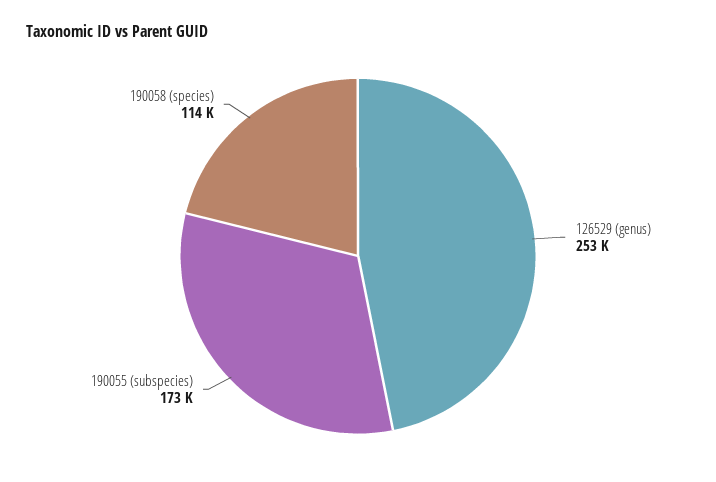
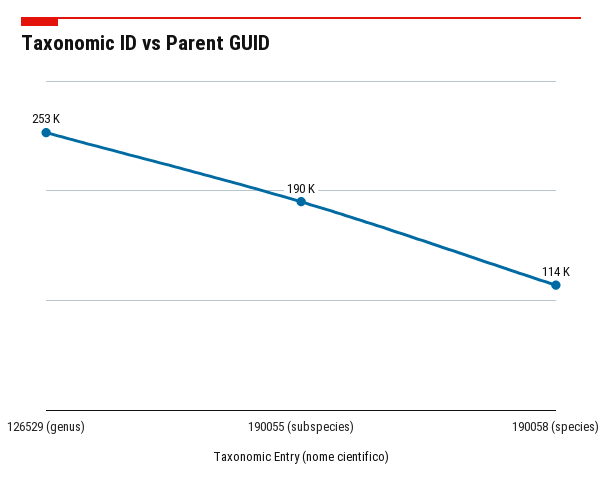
  {
    "126529 (genus)": 253000,
-   "190055 (subspecies)": 173000,
+   "190055 (subspecies)": 190000,
    "190058 (species)": 114000
  }

